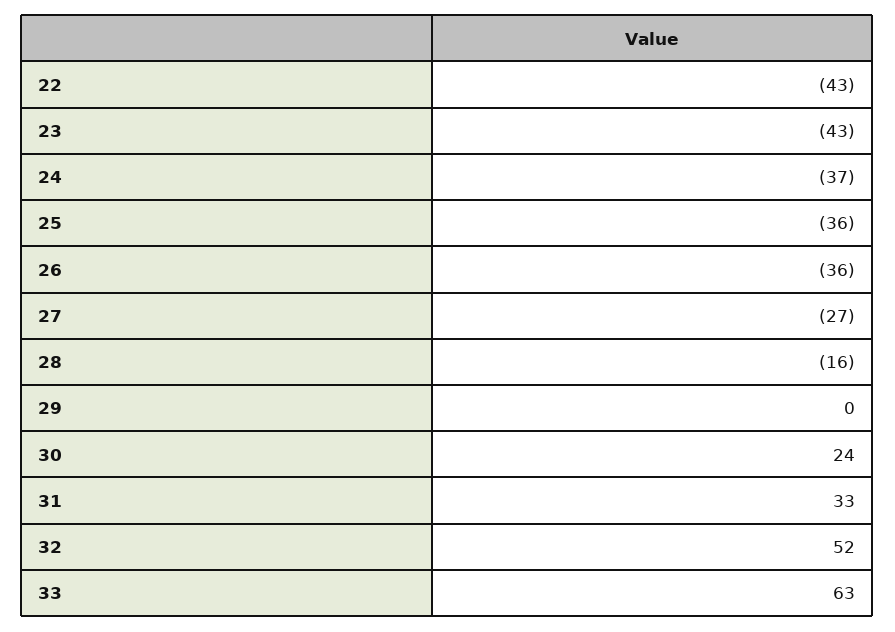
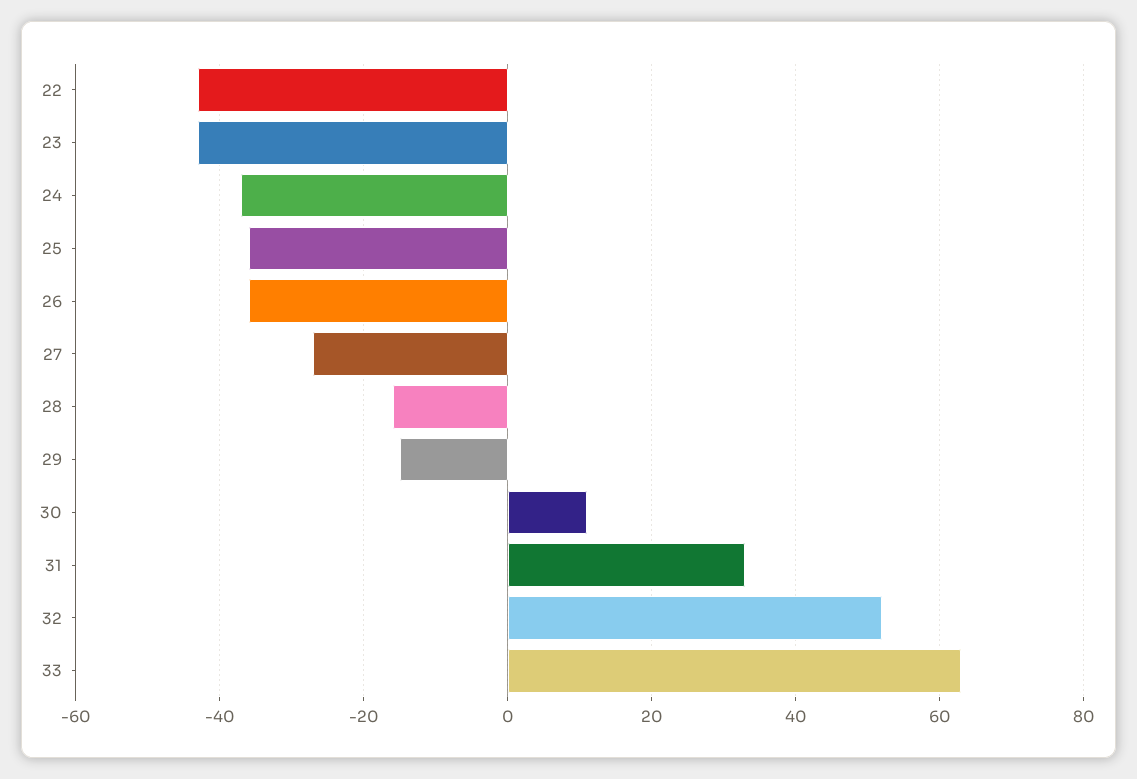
  {
    "22": -43,
    "23": -43,
    "24": -37,
    "25": -36,
    "26": -36,
    "27": -27,
    "28": -16,
-   "29": 0,
+   "29": -15,
-   "30": 24,
+   "30": 10,
    "31": 33,
    "32": 52,
    "33": 63
  }

